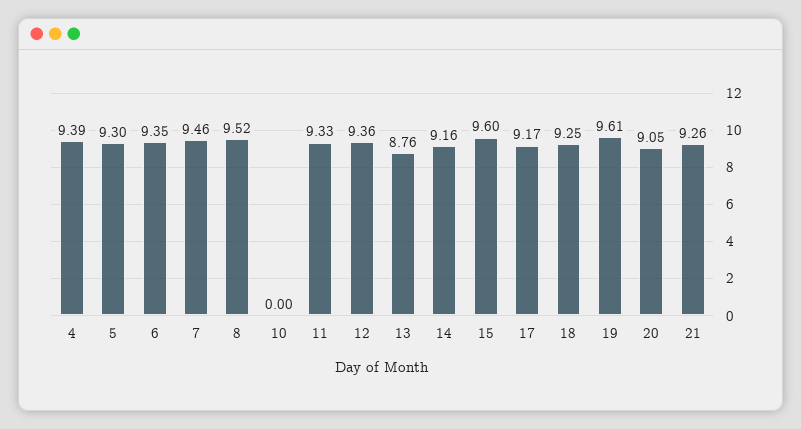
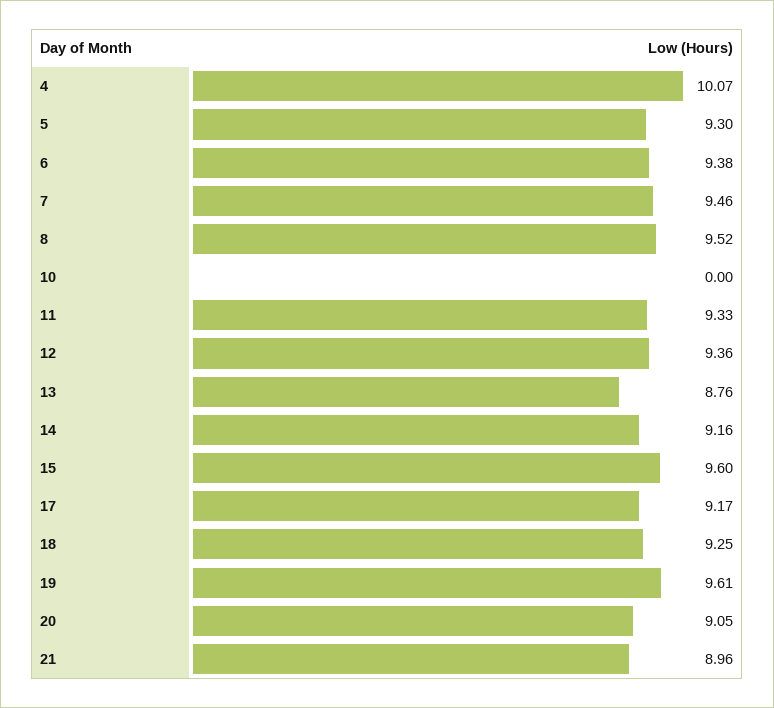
  {
-   "4": 9.39,
+   "4": 10.07,
    "5": 9.3,
-   "6": 9.35,
+   "6": 9.38,
    "7": 9.46,
    "8": 9.52,
    "10": 0,
    "11": 9.33,
    "12": 9.36,
    "13": 8.76,
    "14": 9.16,
    "15": 9.6,
    "17": 9.17,
    "18": 9.25,
    "19": 9.61,
    "20": 9.05,
-   "21": 9.26
+   "21": 8.96
  }

